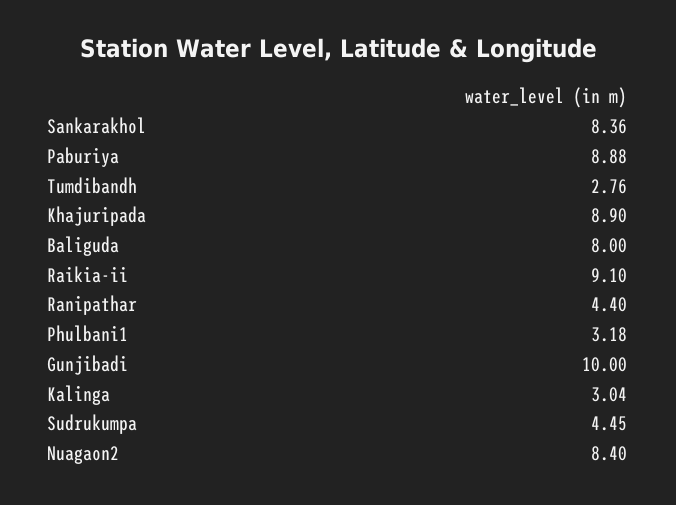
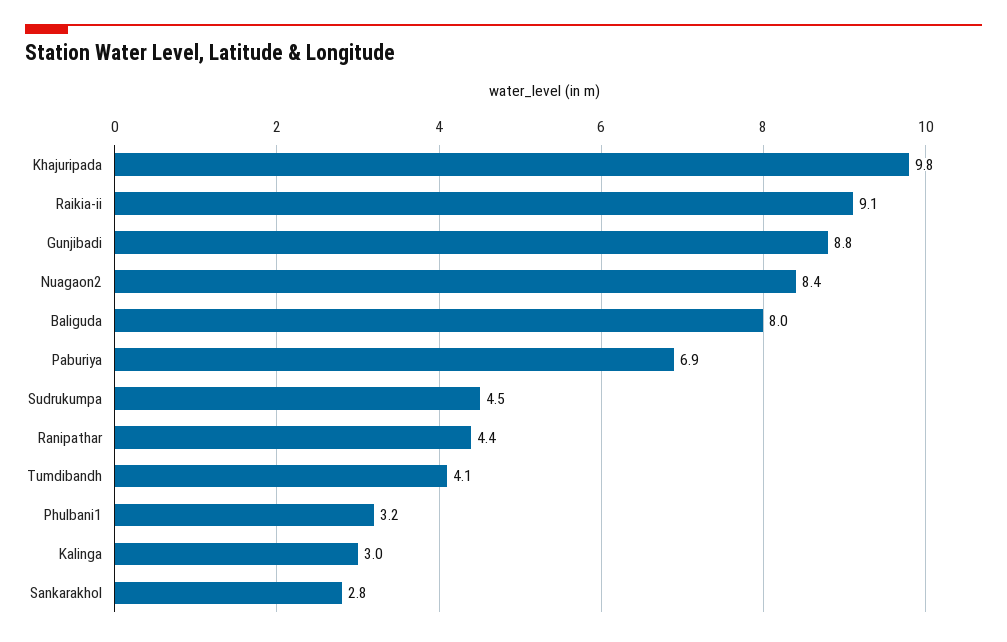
  {
-   "Sankarakhol": 8.36,
+   "Sankarakhol": 2.8,
-   "Paburiya": 8.88,
+   "Paburiya": 6.9,
-   "Tumdibandh": 2.76,
+   "Tumdibandh": 4.1,
-   "Khajuripada": 8.9,
+   "Khajuripada": 9.8,
    "Baliguda": 8,
    "Raikia-ii": 9.1,
    "Ranipathar": 4.4,
    "Phulbani1": 3.18,
-   "Gunjibadi": 10,
+   "Gunjibadi": 8.8,
    "Kalinga": 3.04,
    "Sudrukumpa": 4.45,
    "Nuagaon2": 8.4
  }

